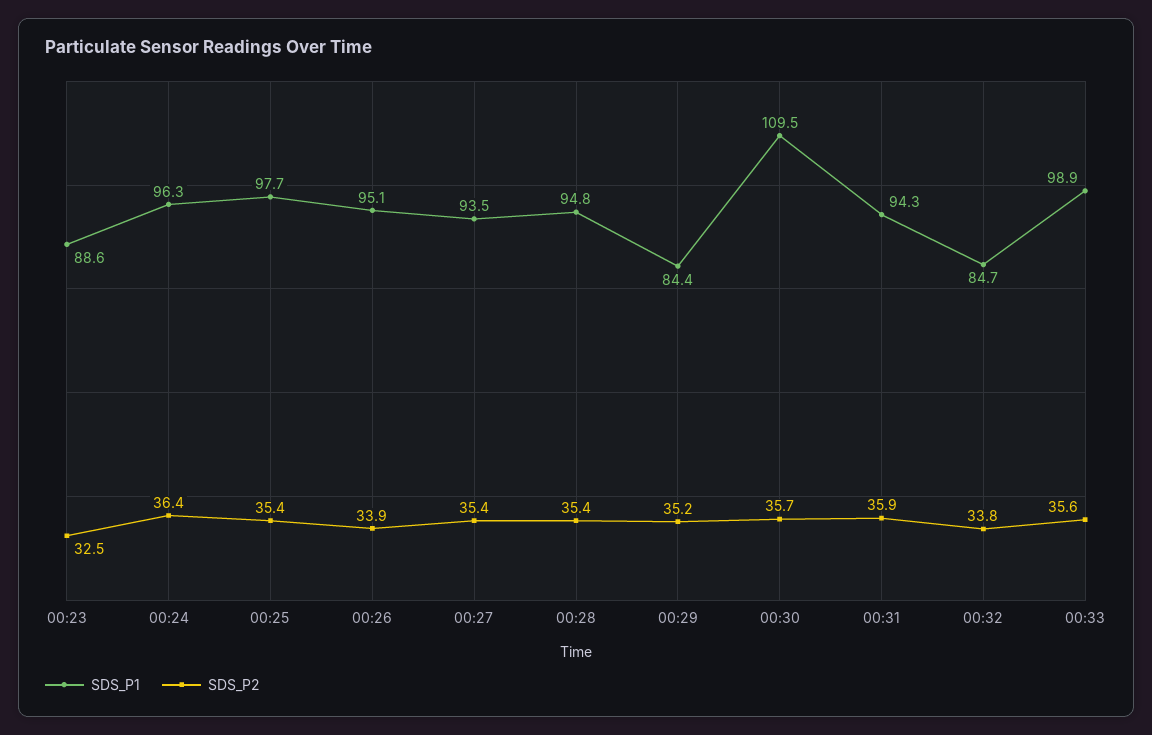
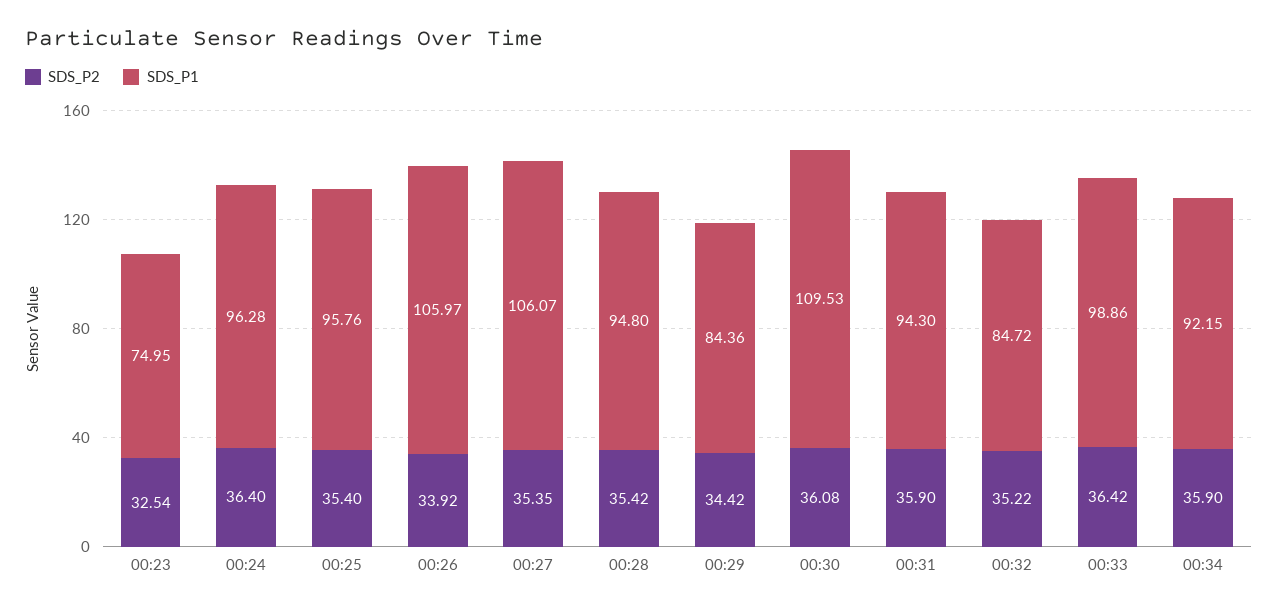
  {
    "SDS_P1": {
-     "00:23": 88.6,
+     "00:23": 74.95,
      "00:24": 96.28,
-     "00:25": 97.7,
+     "00:25": 95.76,
-     "00:26": 95.1,
+     "00:26": 105.97,
-     "00:27": 93.5,
+     "00:27": 106.07,
      "00:28": 94.8,
      "00:29": 84.36,
      "00:30": 109.53,
      "00:31": 94.3,
      "00:32": 84.72,
-     "00:33": 98.86
+     "00:33": 98.86,
+     "00:34": 92.15
    },
    "SDS_P2": {
      "00:23": 32.54,
      "00:24": 36.4,
      "00:25": 35.4,
      "00:26": 33.92,
      "00:27": 35.35,
      "00:28": 35.42,
-     "00:29": 35.2,
+     "00:29": 34.42,
-     "00:30": 35.7,
+     "00:30": 36.08,
      "00:31": 35.9,
-     "00:32": 33.8,
+     "00:32": 35.22,
-     "00:33": 35.6
+     "00:33": 36.42,
+     "00:34": 35.9
    }
  }

